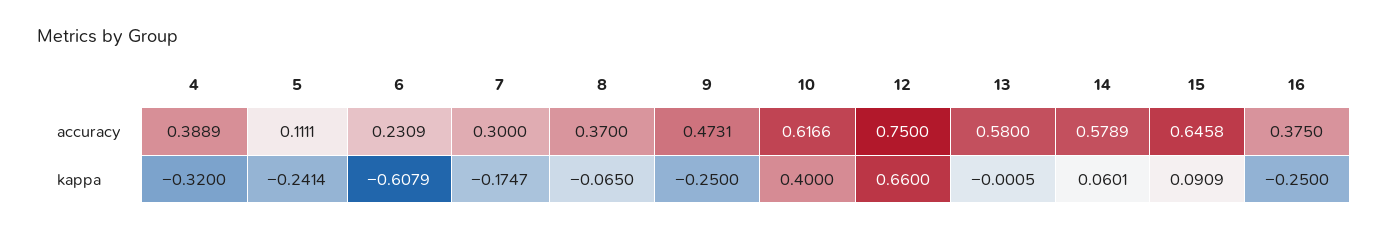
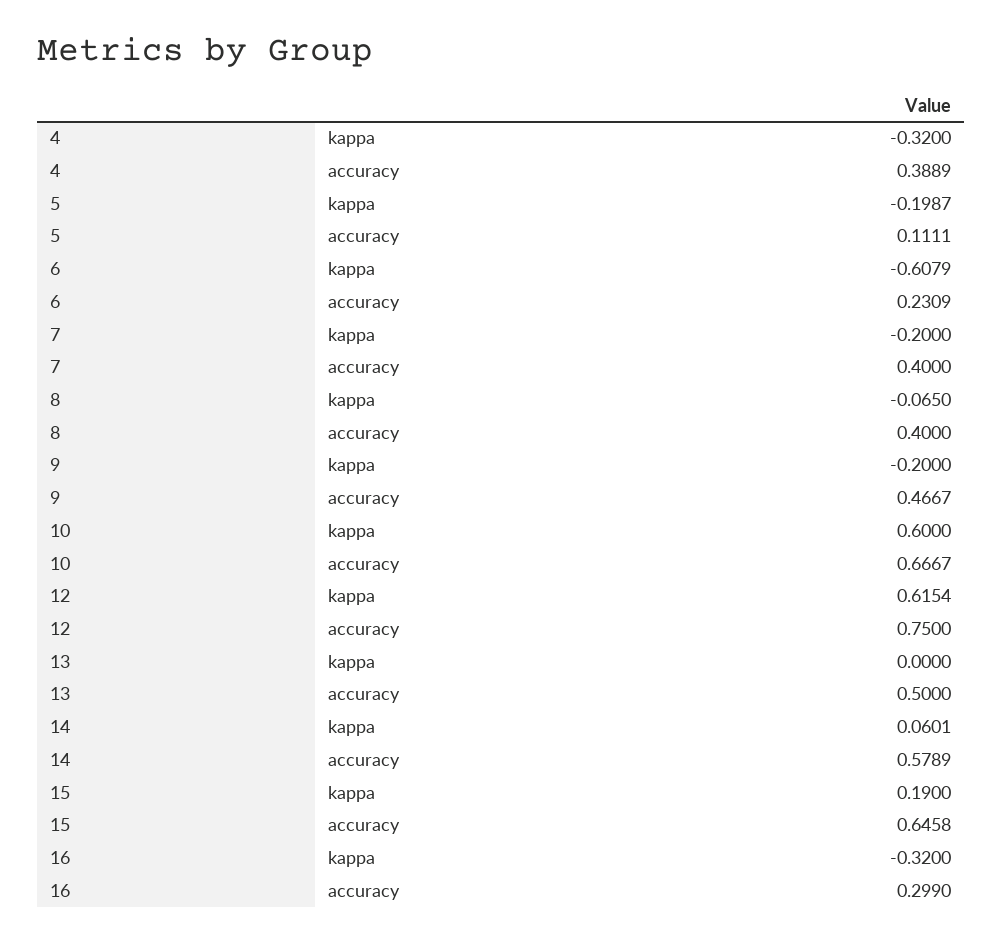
  {
    "4": {
      "accuracy": 0.3889,
      "kappa": -0.32
    },
    "5": {
      "accuracy": 0.1111,
-     "kappa": -0.2414
+     "kappa": -0.1987
    },
    "6": {
      "accuracy": 0.2309,
      "kappa": -0.6079
    },
    "7": {
-     "accuracy": 0.3,
+     "accuracy": 0.4,
-     "kappa": -0.1747
+     "kappa": -0.2
    },
    "8": {
-     "accuracy": 0.37,
+     "accuracy": 0.4,
      "kappa": -0.065
    },
    "9": {
-     "accuracy": 0.4731,
+     "accuracy": 0.4667,
-     "kappa": -0.25
+     "kappa": -0.2
    },
    "10": {
-     "accuracy": 0.6166,
+     "accuracy": 0.6667,
-     "kappa": 0.4
+     "kappa": 0.6
    },
    "12": {
      "accuracy": 0.75,
-     "kappa": 0.66
+     "kappa": 0.6154
    },
    "13": {
-     "accuracy": 0.58,
+     "accuracy": 0.5,
-     "kappa": -0.0005
+     "kappa": 0
    },
    "14": {
      "accuracy": 0.5789,
      "kappa": 0.0601
    },
    "15": {
      "accuracy": 0.6458,
-     "kappa": 0.0909
+     "kappa": 0.19
    },
    "16": {
-     "accuracy": 0.375,
+     "accuracy": 0.299,
-     "kappa": -0.25
+     "kappa": -0.32
    }
  }

